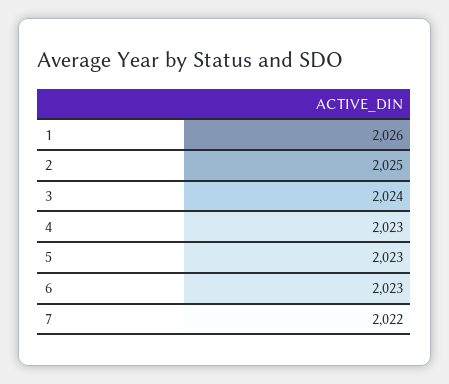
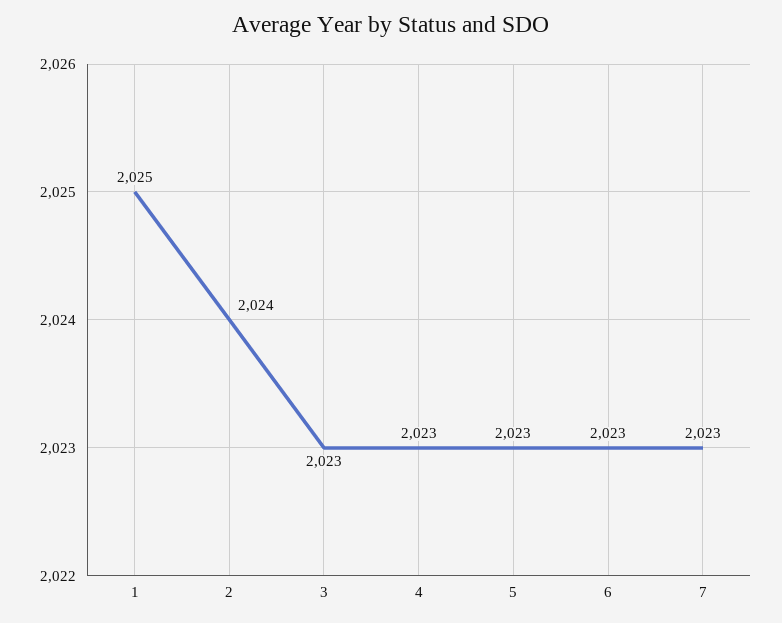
  {
-   "1": 2026,
+   "1": 2025,
-   "2": 2025,
+   "2": 2024,
-   "3": 2024,
+   "3": 2023,
    "4": 2023,
    "5": 2023,
    "6": 2023,
-   "7": 2022
+   "7": 2023
  }

